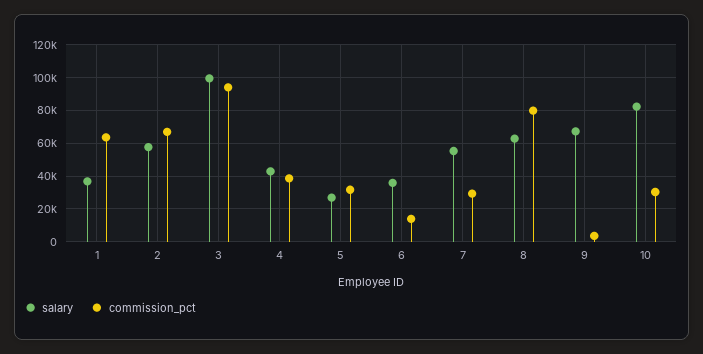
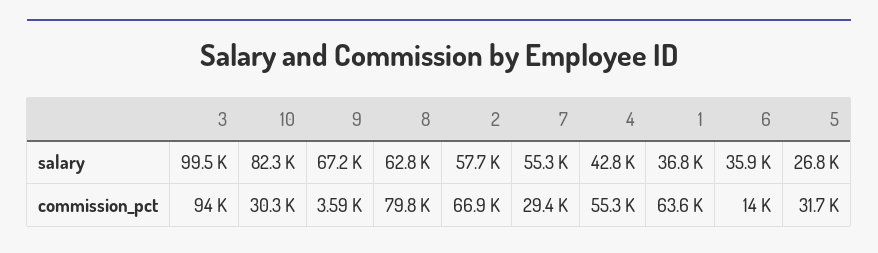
  {
    "salary": {
      "1": 36800,
      "2": 57700,
      "3": 99500,
      "4": 42800,
      "5": 26800,
      "6": 35900,
      "7": 55300,
      "8": 62800,
      "9": 67200,
      "10": 82300
    },
    "commission_pct": {
      "1": 63600,
      "2": 66900,
      "3": 94000,
-     "4": 40000,
+     "4": 55300,
      "5": 31700,
      "6": 14000,
      "7": 29400,
      "8": 79800,
      "9": 3590,
      "10": 30300
    }
  }

